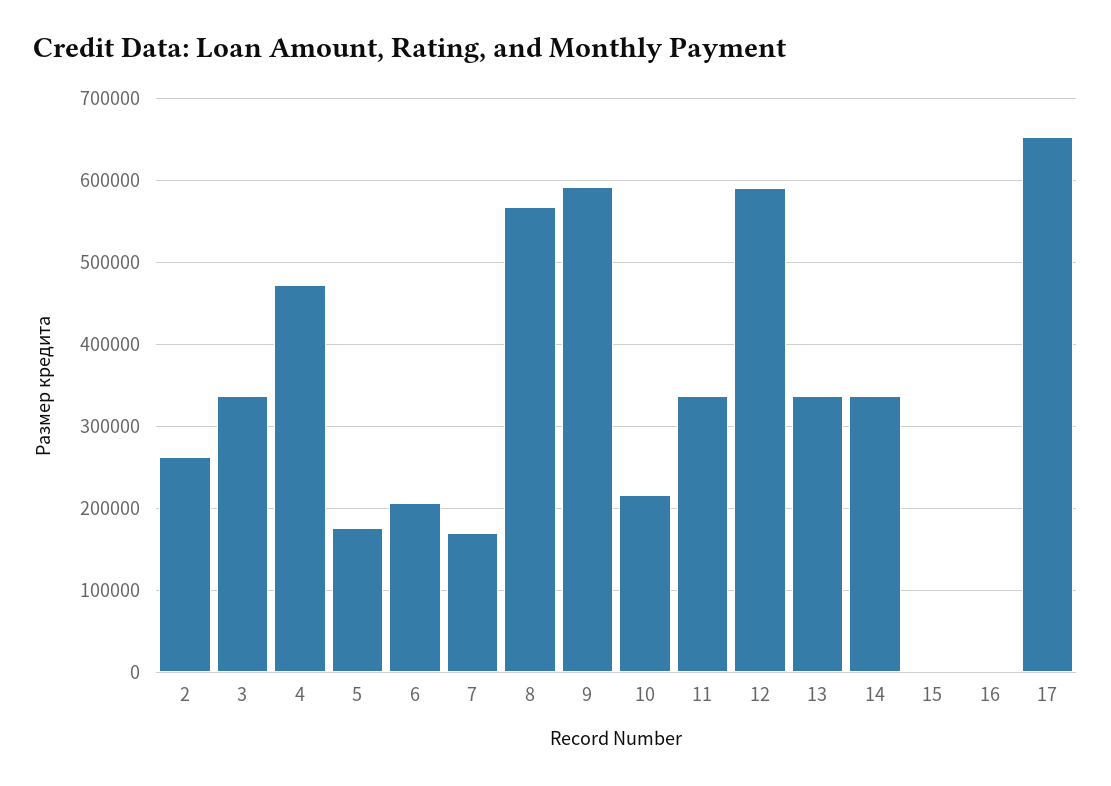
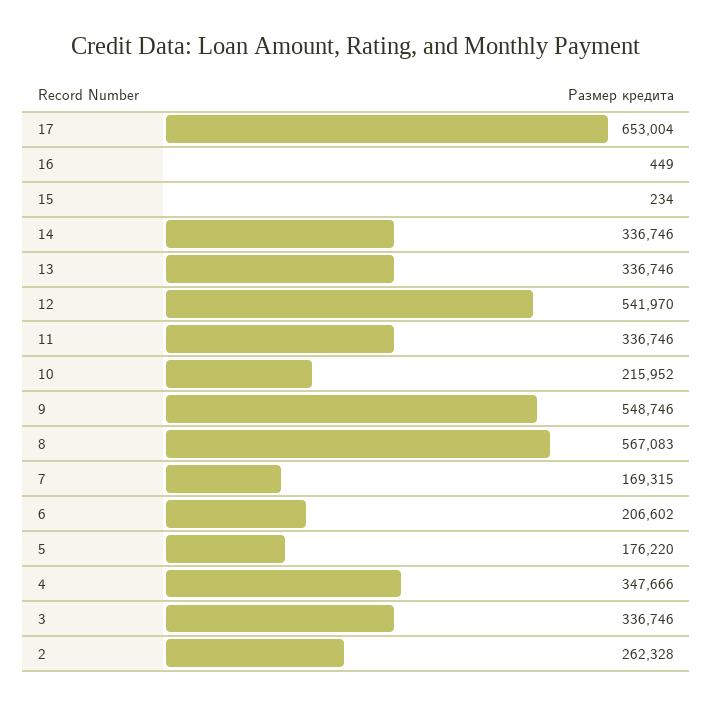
  {
    "2": 262328,
    "3": 336746,
-   "4": 470000,
+   "4": 347666,
    "5": 176220,
    "6": 206602,
    "7": 169315,
    "8": 567083,
-   "9": 590000,
+   "9": 548746,
    "10": 215952,
    "11": 336746,
-   "12": 590000,
+   "12": 541970,
    "13": 336746,
    "14": 336746,
    "15": 234,
    "16": 449,
    "17": 653004
  }

